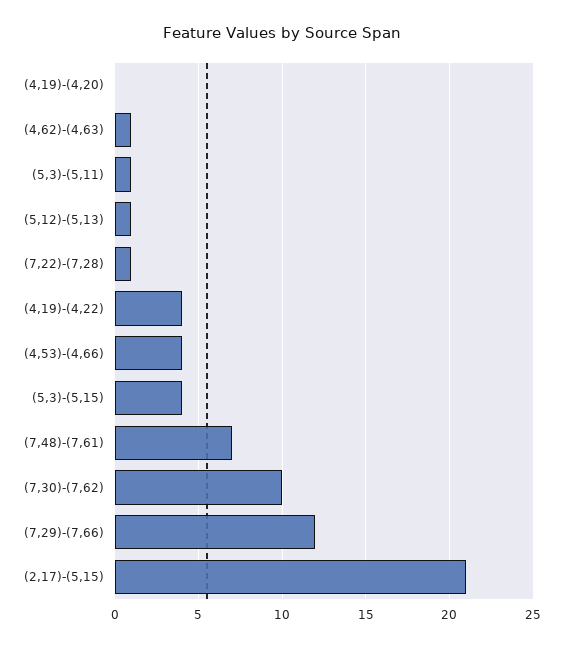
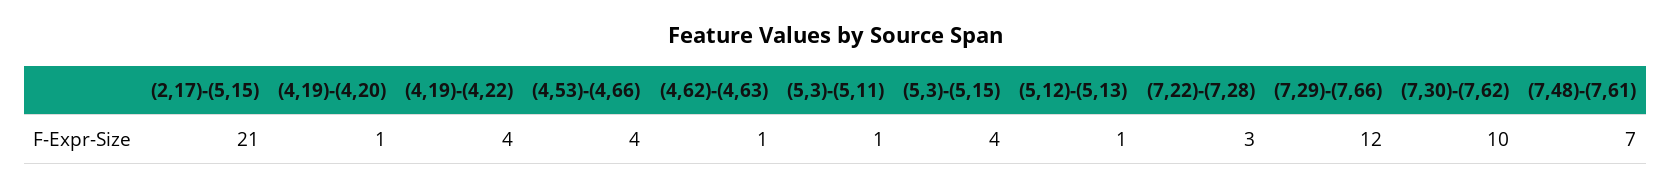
  {
-   "(4,19)-(4,20)": 0,
+   "(4,19)-(4,20)": 1,
    "(4,62)-(4,63)": 1,
    "(5,3)-(5,11)": 1,
    "(5,12)-(5,13)": 1,
-   "(7,22)-(7,28)": 1,
+   "(7,22)-(7,28)": 3,
    "(4,19)-(4,22)": 4,
    "(4,53)-(4,66)": 4,
    "(5,3)-(5,15)": 4,
    "(7,48)-(7,61)": 7,
    "(7,30)-(7,62)": 10,
    "(7,29)-(7,66)": 12,
    "(2,17)-(5,15)": 21
  }

